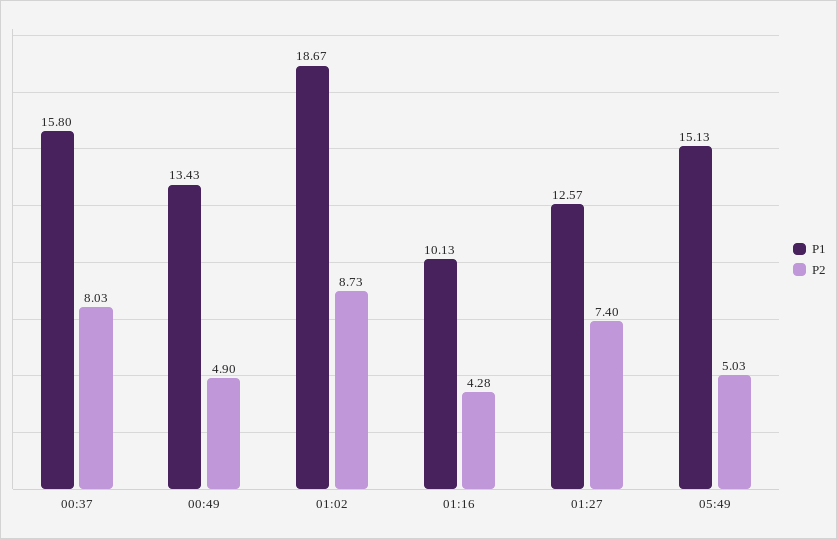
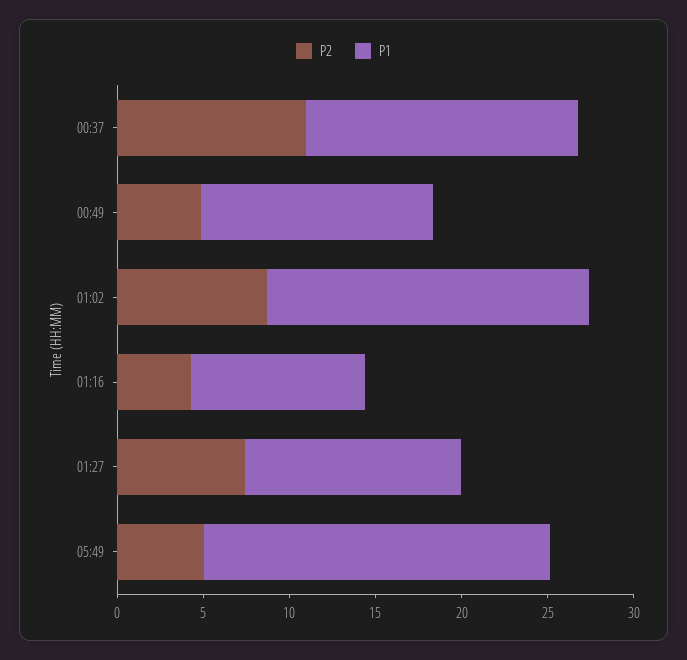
  {
    "P1": {
      "00:37": 15.8,
      "00:49": 13.43,
      "01:02": 18.67,
      "01:16": 10.13,
      "01:27": 12.57,
-     "05:49": 15.13
+     "05:49": 20
    },
    "P2": {
-     "00:37": 8.03,
+     "00:37": 11,
      "00:49": 4.9,
      "01:02": 8.73,
      "01:16": 4.28,
      "01:27": 7.4,
      "05:49": 5.03
    }
  }

